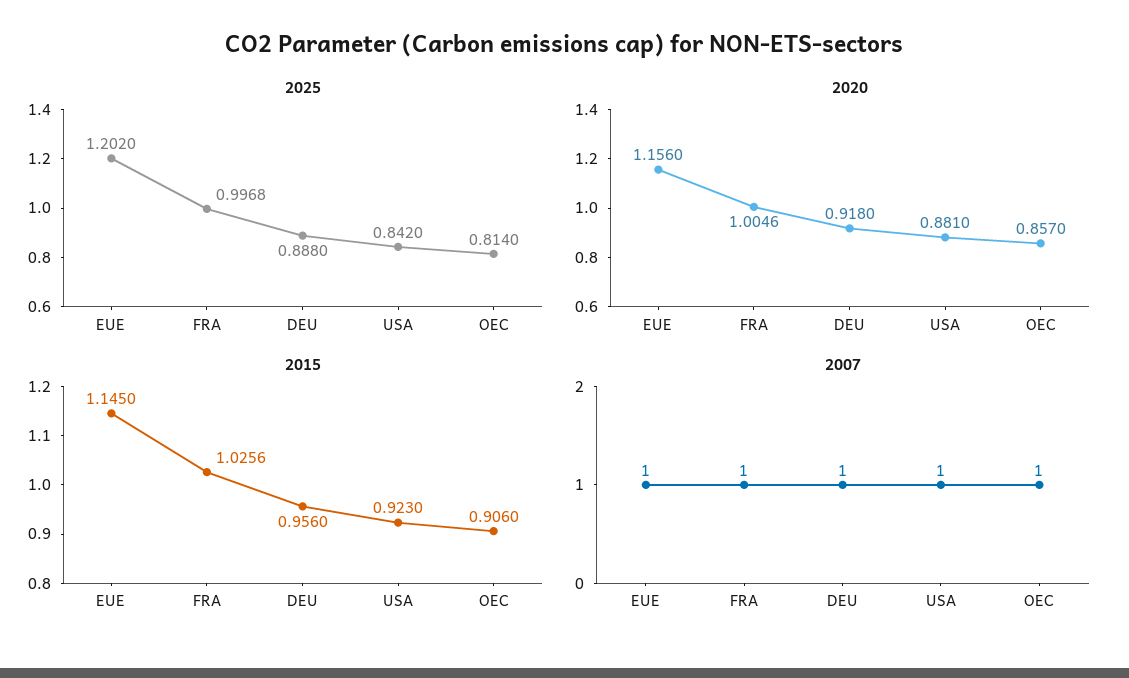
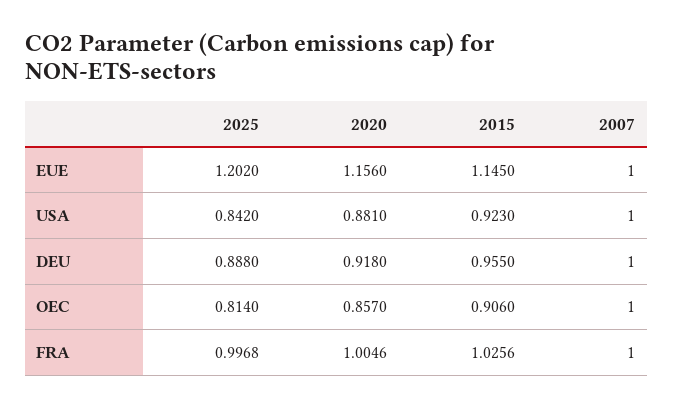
  {
    "2025": {
      "EUE": 1.202,
      "FRA": 0.9968,
      "DEU": 0.888,
      "USA": 0.842,
      "OEC": 0.814
    },
    "2020": {
      "EUE": 1.156,
      "FRA": 1.0046,
      "DEU": 0.918,
      "USA": 0.881,
      "OEC": 0.857
    },
    "2015": {
      "EUE": 1.145,
      "FRA": 1.0256,
-     "DEU": 0.956,
+     "DEU": 0.955,
      "USA": 0.923,
      "OEC": 0.906
    },
    "2007": {
      "EUE": 1,
      "FRA": 1,
      "DEU": 1,
      "USA": 1,
      "OEC": 1
    }
  }

